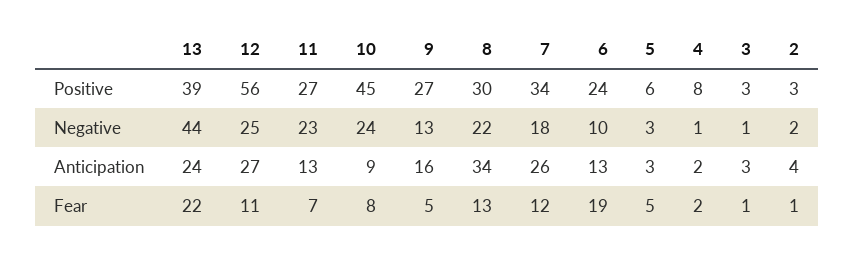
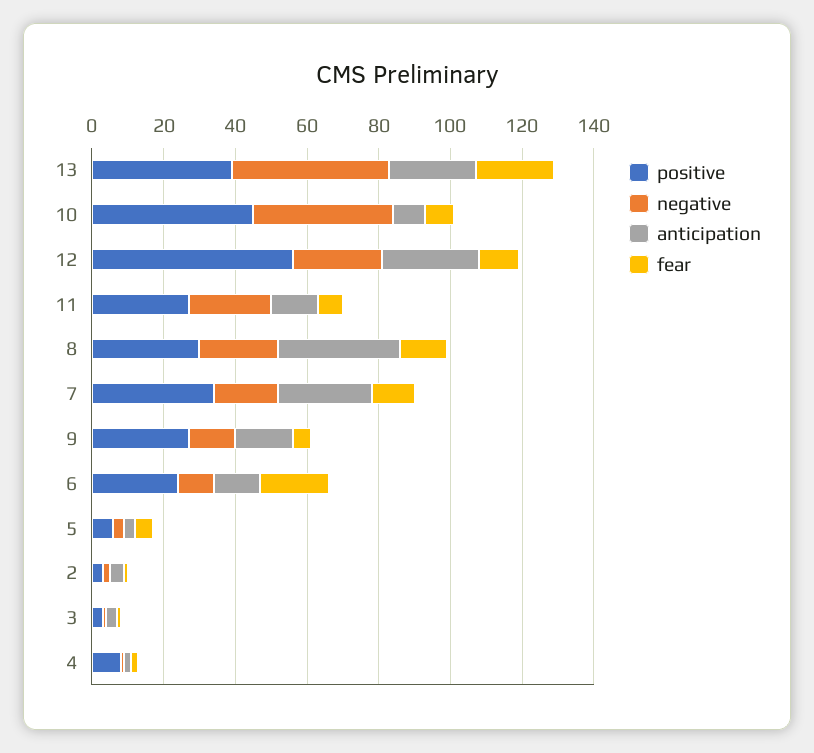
  {
    "Positive": {
      "13": 39,
      "12": 56,
      "11": 27,
      "10": 45,
      "9": 27,
      "8": 30,
      "7": 34,
      "6": 24,
      "5": 6,
      "4": 8,
      "3": 3,
      "2": 3
    },
    "Negative": {
      "13": 44,
      "12": 25,
      "11": 23,
-     "10": 24,
+     "10": 40,
      "9": 13,
      "8": 22,
      "7": 18,
      "6": 10,
      "5": 3,
      "4": 1,
      "3": 1,
      "2": 2
    },
    "Anticipation": {
      "13": 24,
      "12": 27,
      "11": 13,
      "10": 9,
      "9": 16,
      "8": 34,
      "7": 26,
      "6": 13,
      "5": 3,
      "4": 2,
      "3": 3,
      "2": 4
    },
    "Fear": {
      "13": 22,
      "12": 11,
      "11": 7,
      "10": 8,
      "9": 5,
      "8": 13,
      "7": 12,
      "6": 19,
      "5": 5,
      "4": 2,
      "3": 1,
      "2": 1
    }
  }

